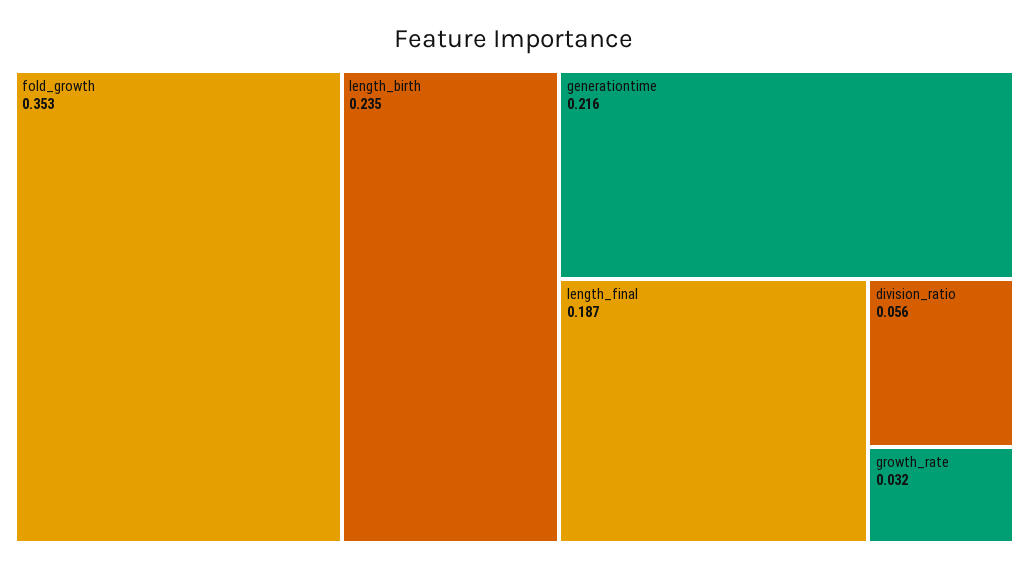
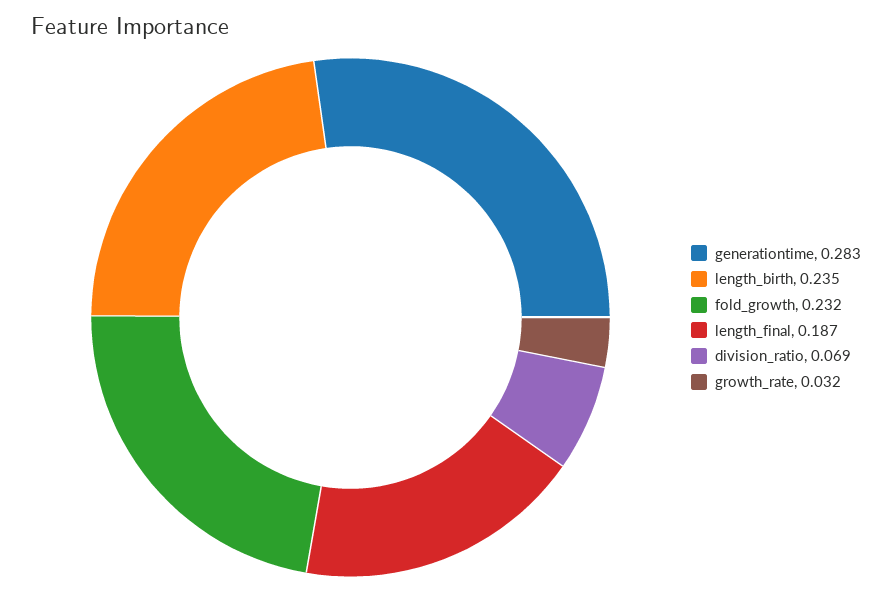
  {
-   "fold_growth": 0.353,
+   "fold_growth": 0.232,
    "length_birth": 0.235,
-   "generationtime": 0.216,
+   "generationtime": 0.283,
    "length_final": 0.187,
-   "division_ratio": 0.056,
+   "division_ratio": 0.069,
    "growth_rate": 0.032
  }

